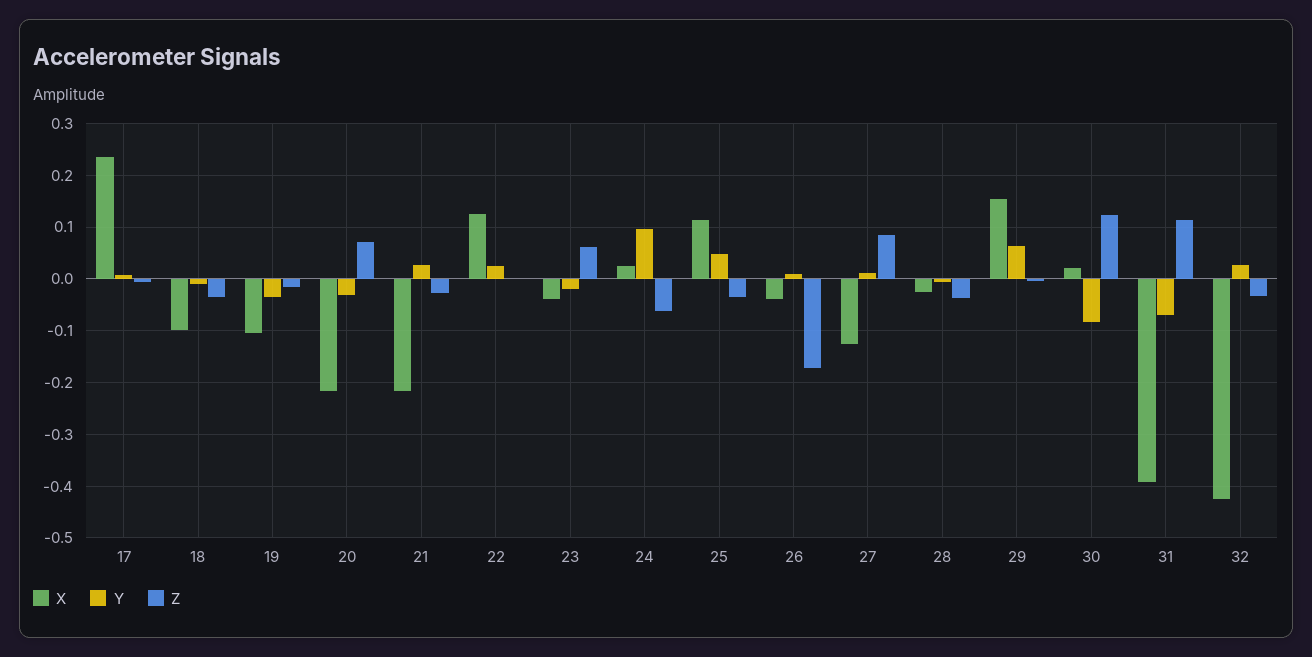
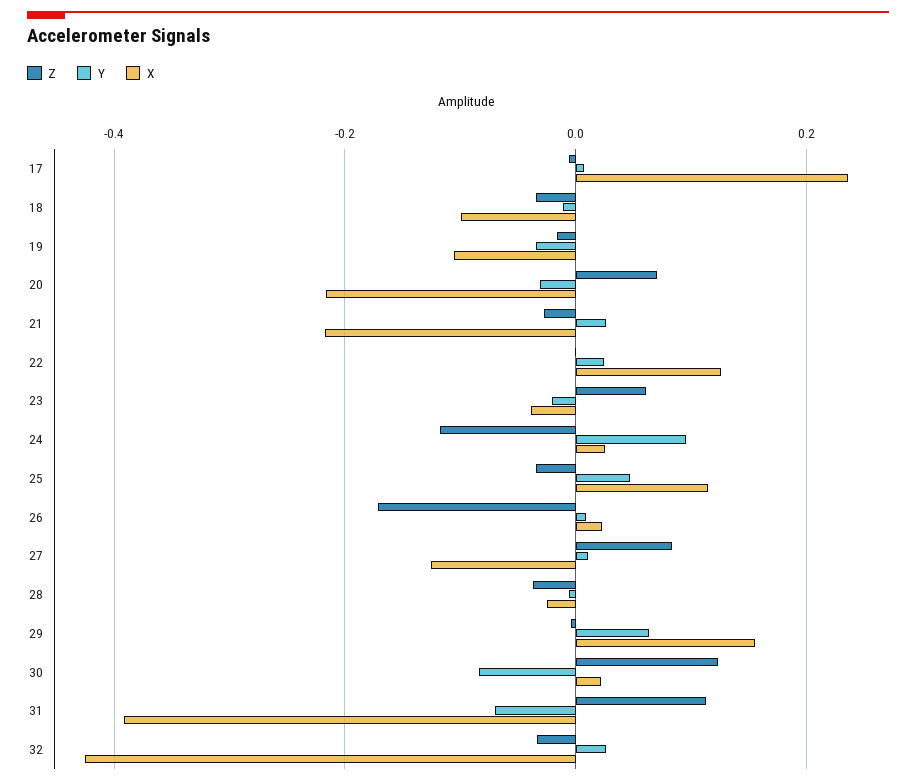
  {
    "X": {
      "17": 0.24,
      "18": -0.1,
      "19": -0.1,
      "20": -0.22,
      "21": -0.22,
      "22": 0.12,
      "23": -0.04,
      "24": 0.02,
      "25": 0.12,
-     "26": -0.04,
+     "26": 0.02,
      "27": -0.12,
      "28": -0.02,
      "29": 0.16,
      "30": 0.02,
      "31": -0.4,
      "32": -0.42
    },
    "Y": {
      "17": 0,
      "18": -0.02,
      "19": -0.04,
      "20": -0.04,
      "21": 0.02,
      "22": 0.02,
      "23": -0.02,
      "24": 0.1,
      "25": 0.04,
      "26": 0,
      "27": 0.02,
      "28": 0,
      "29": 0.06,
      "30": -0.08,
      "31": -0.08,
      "32": 0.02
    },
    "Z": {
      "17": 0,
      "18": -0.04,
      "19": -0.02,
      "20": 0.08,
      "21": -0.02,
      "22": 0,
      "23": 0.06,
-     "24": -0.06,
+     "24": -0.12,
      "25": -0.04,
      "26": -0.18,
      "27": 0.08,
      "28": -0.04,
      "29": 0,
      "30": 0.12,
      "31": 0.12,
      "32": -0.04
    }
  }

